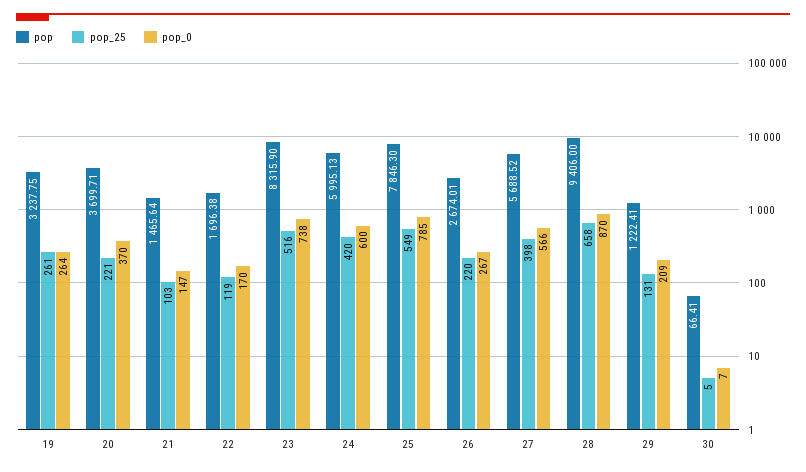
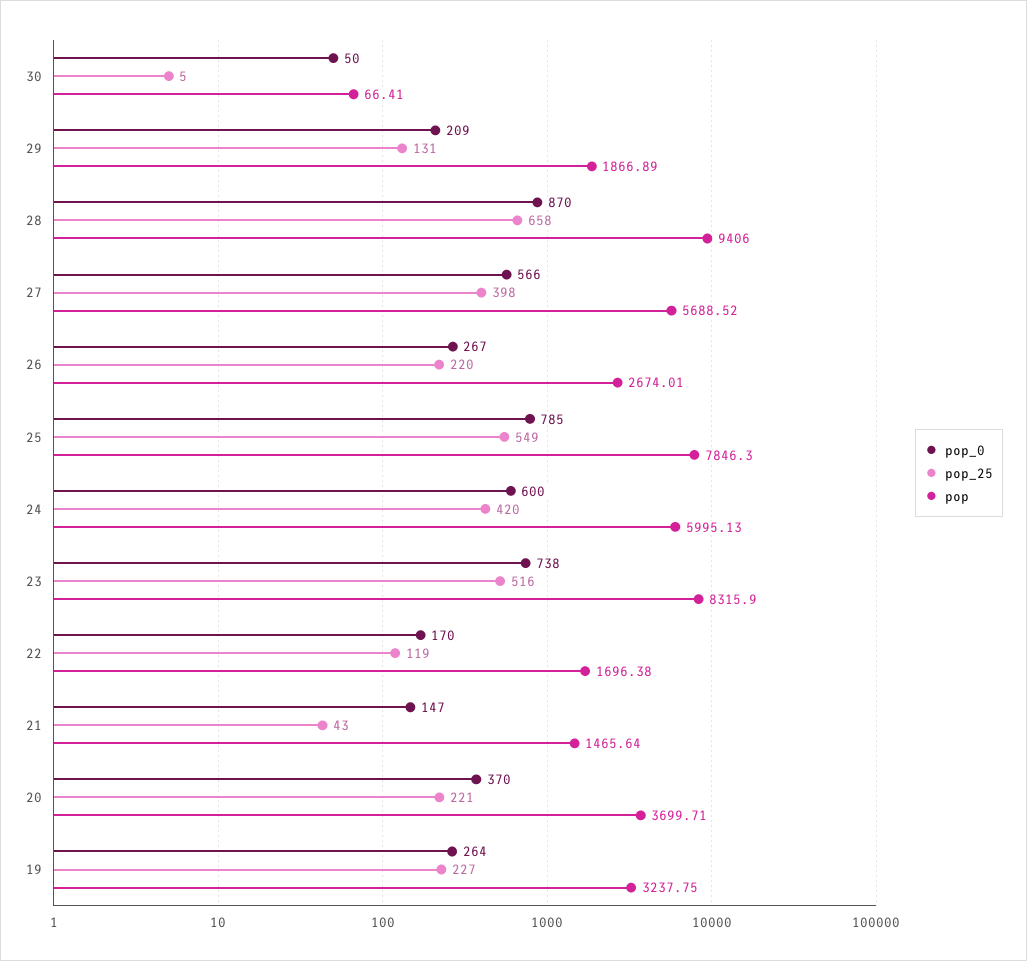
  {
    "pop": {
      "19": 3237.75,
      "20": 3699.71,
      "21": 1465.64,
      "22": 1696.38,
      "23": 8315.9,
      "24": 5995.13,
      "25": 7846.3,
      "26": 2674.01,
      "27": 5688.52,
      "28": 9406,
-     "29": 1222.41,
+     "29": 1866.89,
      "30": 66.41
    },
    "pop_25": {
-     "19": 261,
+     "19": 227,
      "20": 221,
-     "21": 103,
+     "21": 43,
      "22": 119,
      "23": 516,
      "24": 420,
      "25": 549,
      "26": 220,
      "27": 398,
      "28": 658,
      "29": 131,
      "30": 5
    },
    "pop_0": {
      "19": 264,
      "20": 370,
      "21": 147,
      "22": 170,
      "23": 738,
      "24": 600,
      "25": 785,
      "26": 267,
      "27": 566,
      "28": 870,
      "29": 209,
-     "30": 7
+     "30": 50
    }
  }

